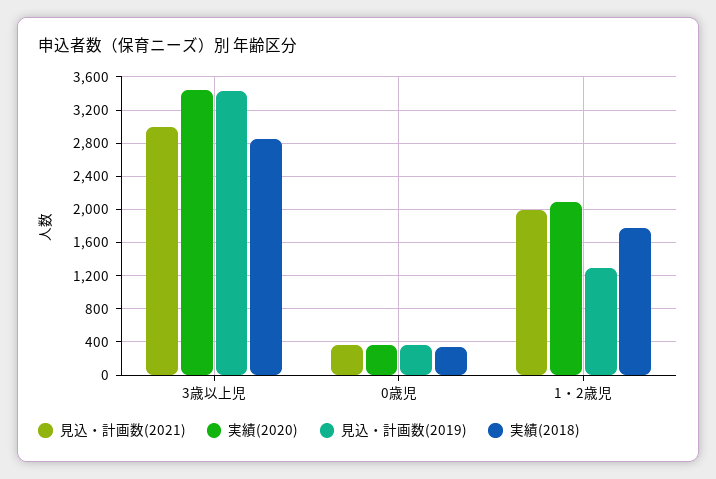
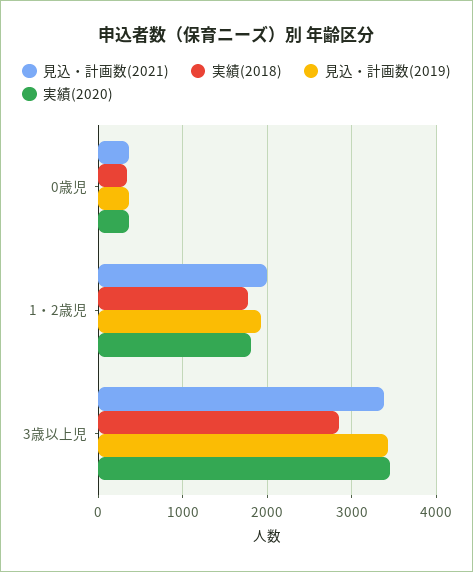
  {
    "見込・計画数(2021)": {
-     "3歳以上児": 3000,
+     "3歳以上児": 3400,
      "0歳児": 400,
      "1・2歳児": 2000
    },
    "実績(2020)": {
      "3歳以上児": 3400,
      "0歳児": 400,
-     "1・2歳児": 2100
+     "1・2歳児": 1800
    },
    "見込・計画数(2019)": {
      "3歳以上児": 3400,
      "0歳児": 400,
-     "1・2歳児": 1300
+     "1・2歳児": 1900
    },
    "実績(2018)": {
      "3歳以上児": 2800,
      "0歳児": 300,
      "1・2歳児": 1800
    }
  }

